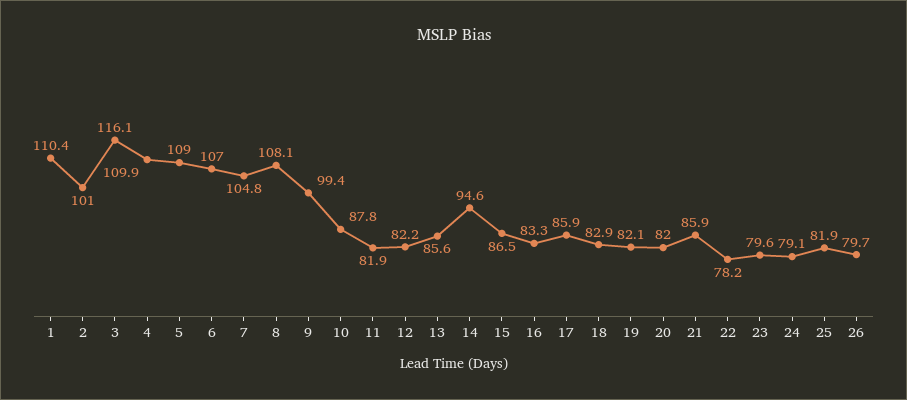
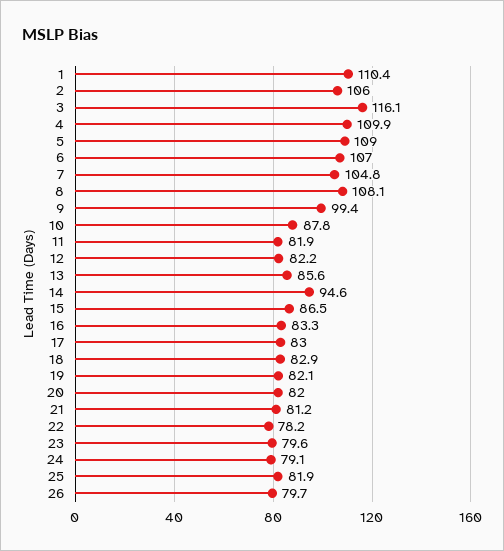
  {
    "1": 110.4,
-   "2": 101,
+   "2": 106,
    "3": 116.1,
    "4": 109.9,
    "5": 109,
    "6": 107,
    "7": 104.8,
    "8": 108.1,
    "9": 99.4,
    "10": 87.8,
    "11": 81.9,
    "12": 82.2,
    "13": 85.6,
    "14": 94.6,
    "15": 86.5,
    "16": 83.3,
-   "17": 85.9,
+   "17": 83,
    "18": 82.9,
    "19": 82.1,
    "20": 82,
-   "21": 85.9,
+   "21": 81.2,
    "22": 78.2,
    "23": 79.6,
    "24": 79.1,
    "25": 81.9,
    "26": 79.7
  }

